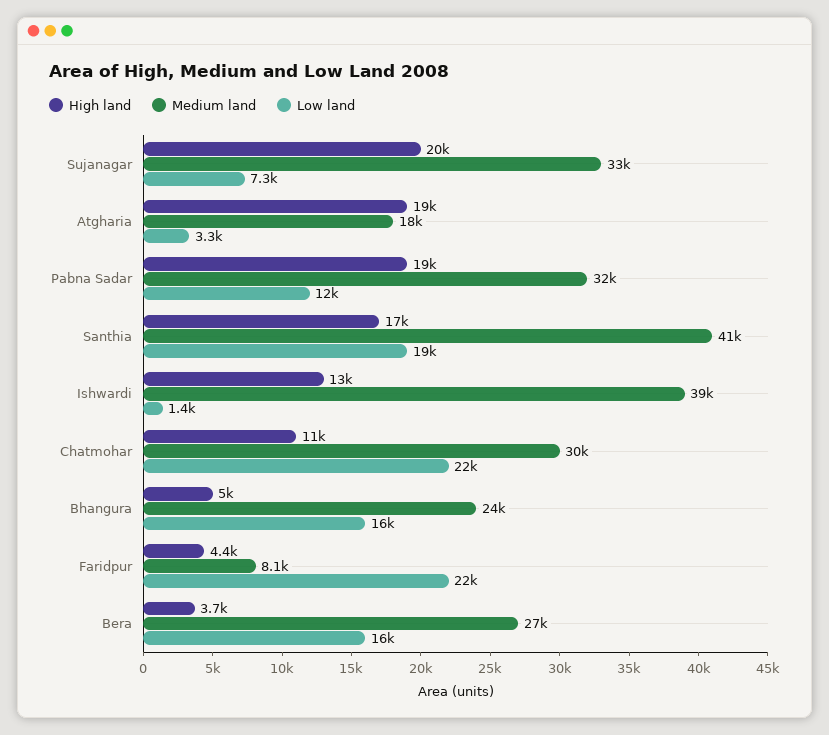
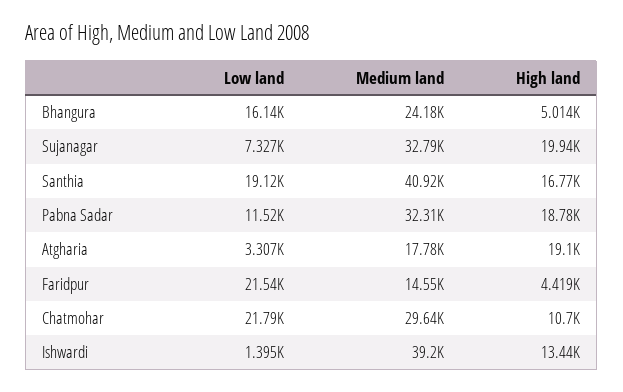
  {
    "High land": {
      "Sujanagar": 19940,
      "Atgharia": 19100,
      "Pabna Sadar": 18780,
      "Santhia": 16770,
      "Ishwardi": 13440,
      "Chatmohar": 10700,
      "Bhangura": 5014,
-     "Faridpur": 4419,
+     "Faridpur": 4419
-     "Bera": 3700
    },
    "Medium land": {
      "Sujanagar": 32790,
      "Atgharia": 17780,
      "Pabna Sadar": 32310,
      "Santhia": 40920,
      "Ishwardi": 39200,
      "Chatmohar": 29640,
      "Bhangura": 24180,
-     "Faridpur": 8100,
+     "Faridpur": 14550
-     "Bera": 27000
    },
    "Low land": {
      "Sujanagar": 7327,
      "Atgharia": 3307,
      "Pabna Sadar": 11520,
      "Santhia": 19120,
      "Ishwardi": 1395,
      "Chatmohar": 21790,
      "Bhangura": 16140,
-     "Faridpur": 21540,
+     "Faridpur": 21540
-     "Bera": 16000
    }
  }

